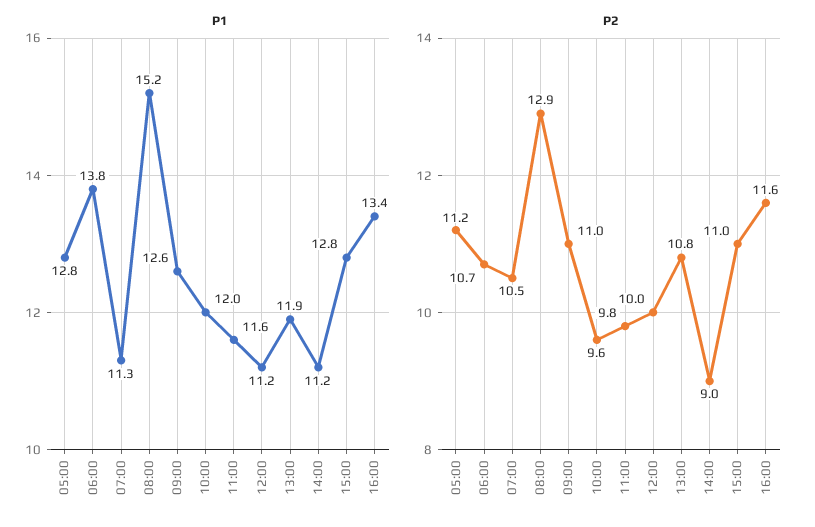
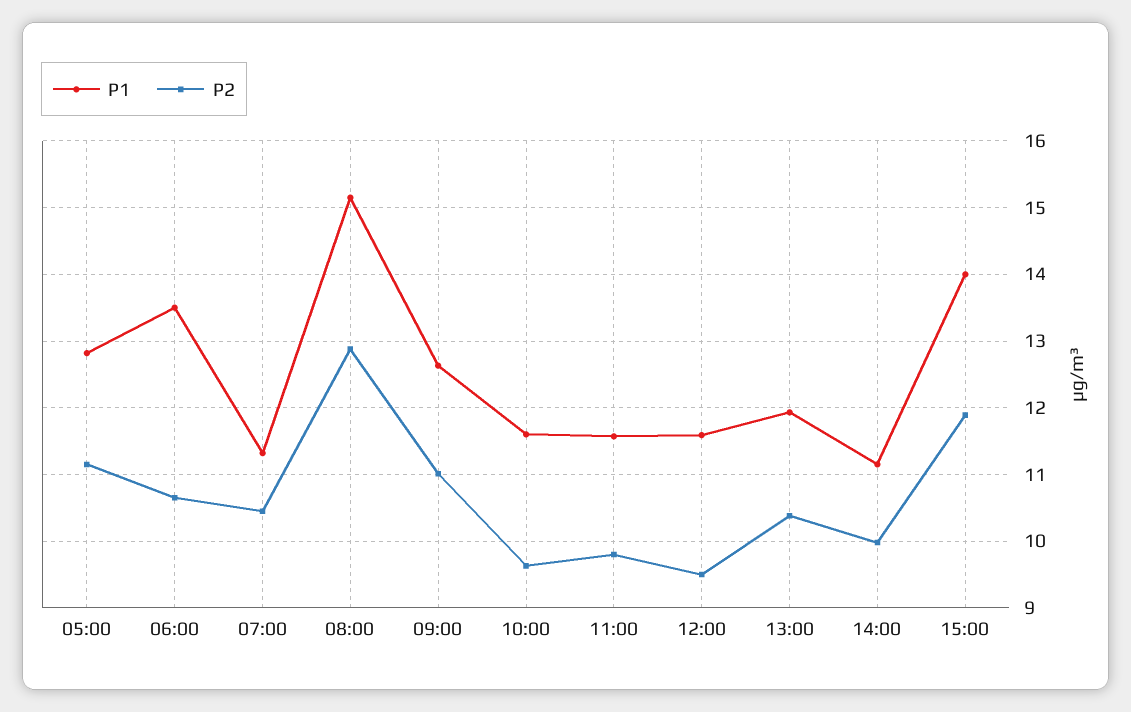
  {
    "P1": {
      "05:00": 12.8,
-     "06:00": 13.8,
+     "06:00": 13.5,
      "07:00": 11.3,
      "08:00": 15.2,
      "09:00": 12.6,
-     "10:00": 12,
+     "10:00": 11.6,
      "11:00": 11.6,
-     "12:00": 11.2,
+     "12:00": 11.6,
      "13:00": 11.9,
      "14:00": 11.2,
-     "15:00": 12.8,
+     "15:00": 14
-     "16:00": 13.4
    },
    "P2": {
      "05:00": 11.2,
      "06:00": 10.7,
      "07:00": 10.5,
      "08:00": 12.9,
      "09:00": 11,
      "10:00": 9.6,
      "11:00": 9.8,
-     "12:00": 10,
+     "12:00": 9.5,
-     "13:00": 10.8,
+     "13:00": 10.4,
-     "14:00": 9,
+     "14:00": 10,
-     "15:00": 11,
+     "15:00": 11.9
-     "16:00": 11.6
    }
  }

